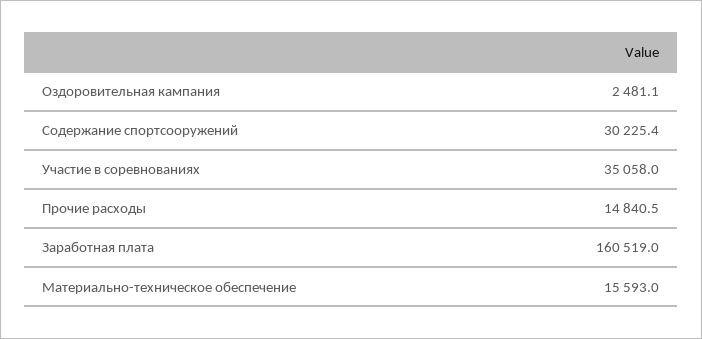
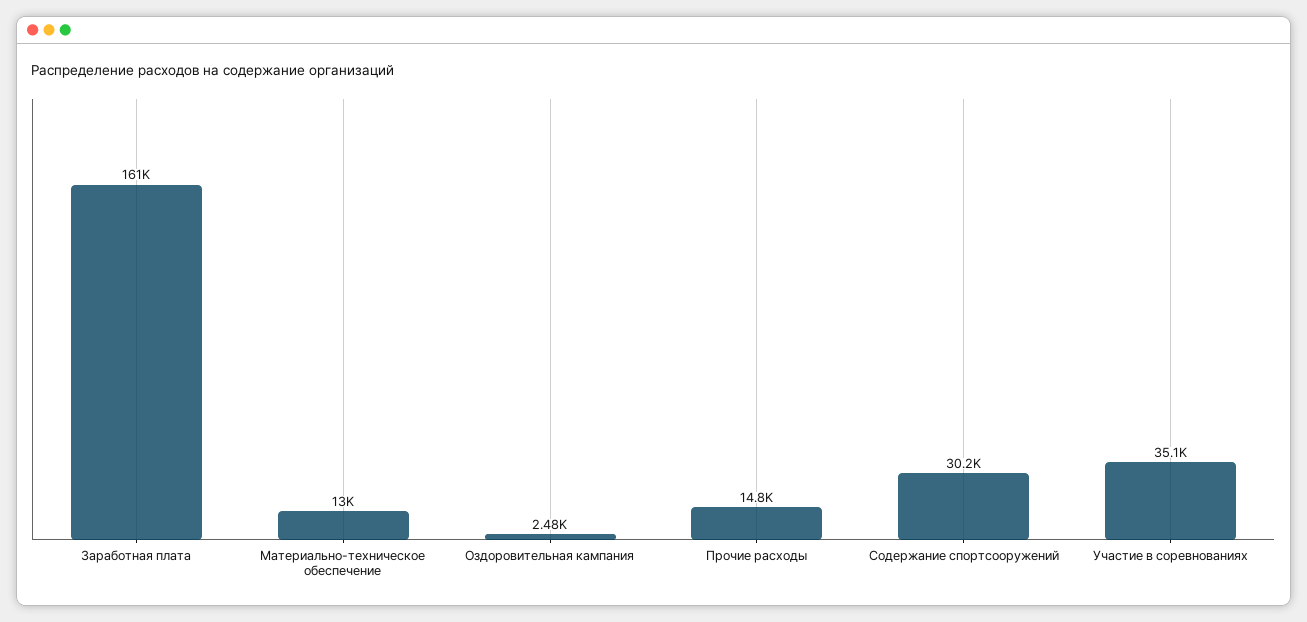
  {
    "Оздоровительная кампания": 2481.1,
    "Содержание спортсооружений": 30225.4,
    "Участие в соревнованиях": 35058,
    "Прочие расходы": 14840.5,
    "Заработная плата": 160519,
-   "Материально-техническое обеспечение": 15593
+   "Материально-техническое обеспечение": 13000
  }

